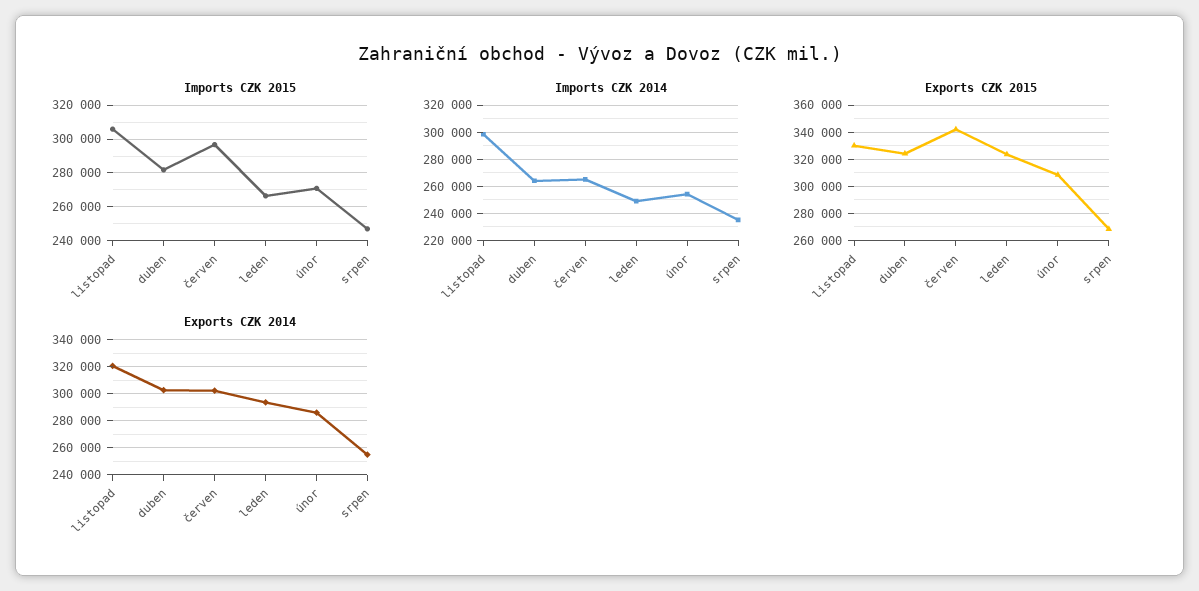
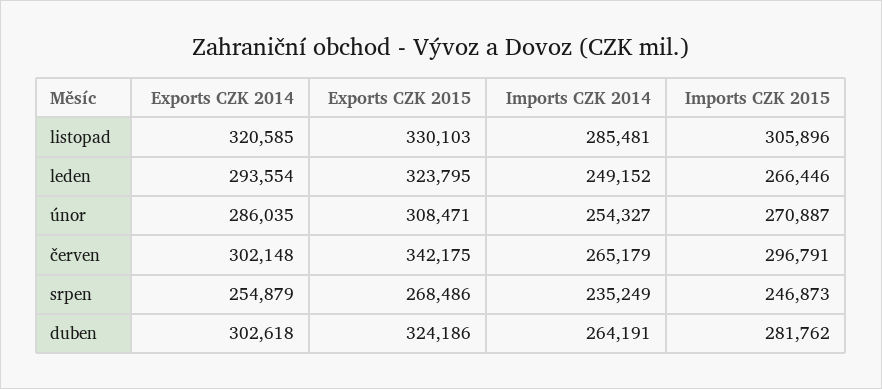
  {
    "Imports CZK 2015": {
      "listopad": 305896,
      "duben": 281762,
      "červen": 296791,
      "leden": 266446,
      "únor": 270887,
      "srpen": 246873
    },
    "Imports CZK 2014": {
-     "listopad": 300000,
+     "listopad": 285481,
      "duben": 264191,
      "červen": 265179,
      "leden": 249152,
      "únor": 254327,
      "srpen": 235249
    },
    "Exports CZK 2015": {
      "listopad": 330103,
      "duben": 324186,
      "červen": 342175,
      "leden": 323795,
      "únor": 308471,
      "srpen": 268486
    },
    "Exports CZK 2014": {
      "listopad": 320585,
      "duben": 302618,
      "červen": 302148,
      "leden": 293554,
      "únor": 286035,
      "srpen": 254879
    }
  }

